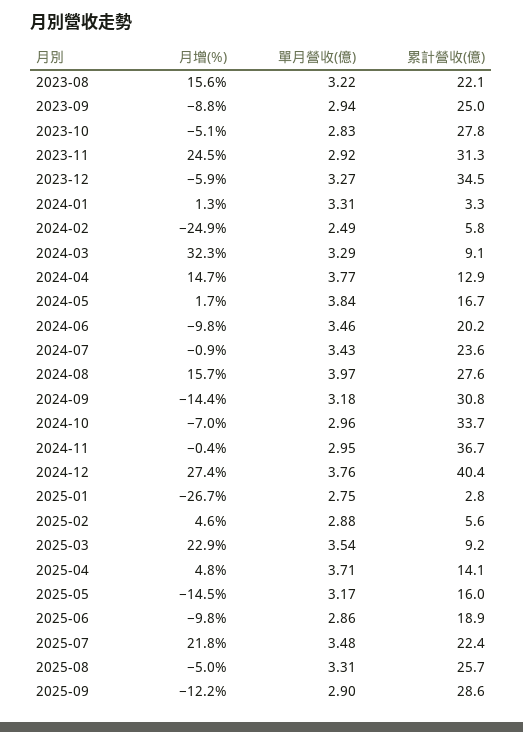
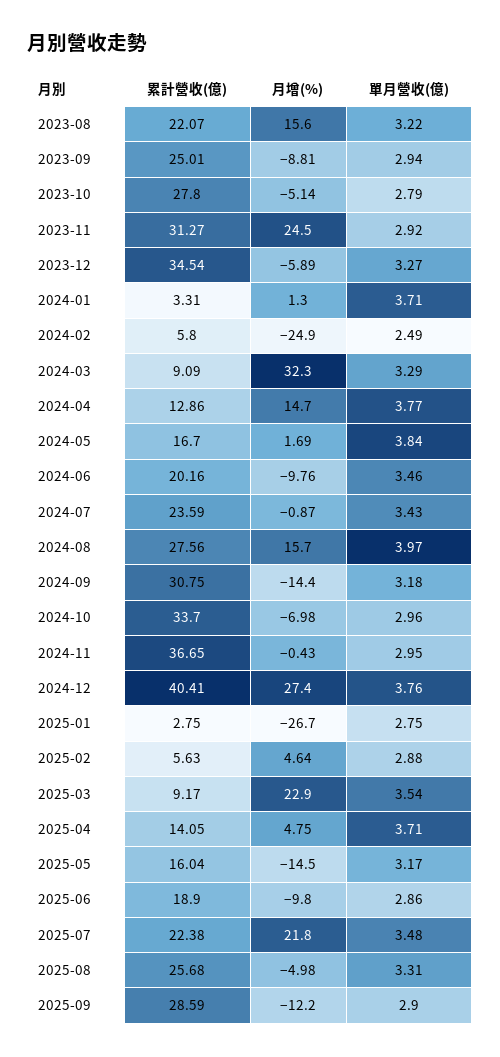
  {
    "月增(%)": {
      "2023-08": 15.6,
      "2023-09": -8.81,
      "2023-10": -5.14,
      "2023-11": 24.5,
      "2023-12": -5.89,
      "2024-01": 1.3,
      "2024-02": -24.9,
      "2024-03": 32.3,
      "2024-04": 14.7,
      "2024-05": 1.69,
      "2024-06": -9.76,
      "2024-07": -0.87,
      "2024-08": 15.7,
      "2024-09": -14.4,
      "2024-10": -6.98,
      "2024-11": -0.43,
      "2024-12": 27.4,
      "2025-01": -26.7,
      "2025-02": 4.64,
      "2025-03": 22.9,
      "2025-04": 4.75,
      "2025-05": -14.5,
      "2025-06": -9.8,
      "2025-07": 21.8,
      "2025-08": -4.98,
      "2025-09": -12.2
    },
    "單月營收(億)": {
      "2023-08": 3.22,
      "2023-09": 2.94,
-     "2023-10": 2.83,
+     "2023-10": 2.79,
      "2023-11": 2.92,
      "2023-12": 3.27,
-     "2024-01": 3.31,
+     "2024-01": 3.71,
      "2024-02": 2.49,
      "2024-03": 3.29,
      "2024-04": 3.77,
      "2024-05": 3.84,
      "2024-06": 3.46,
      "2024-07": 3.43,
      "2024-08": 3.97,
      "2024-09": 3.18,
      "2024-10": 2.96,
      "2024-11": 2.95,
      "2024-12": 3.76,
      "2025-01": 2.75,
      "2025-02": 2.88,
      "2025-03": 3.54,
      "2025-04": 3.71,
      "2025-05": 3.17,
      "2025-06": 2.86,
      "2025-07": 3.48,
      "2025-08": 3.31,
      "2025-09": 2.9
    },
    "累計營收(億)": {
      "2023-08": 22.07,
      "2023-09": 25.01,
      "2023-10": 27.8,
      "2023-11": 31.27,
      "2023-12": 34.54,
      "2024-01": 3.31,
      "2024-02": 5.8,
      "2024-03": 9.09,
      "2024-04": 12.86,
      "2024-05": 16.7,
      "2024-06": 20.16,
      "2024-07": 23.59,
      "2024-08": 27.56,
      "2024-09": 30.75,
      "2024-10": 33.7,
      "2024-11": 36.65,
      "2024-12": 40.41,
      "2025-01": 2.75,
      "2025-02": 5.63,
      "2025-03": 9.17,
      "2025-04": 14.05,
      "2025-05": 16.04,
      "2025-06": 18.9,
      "2025-07": 22.38,
      "2025-08": 25.68,
      "2025-09": 28.59
    }
  }

